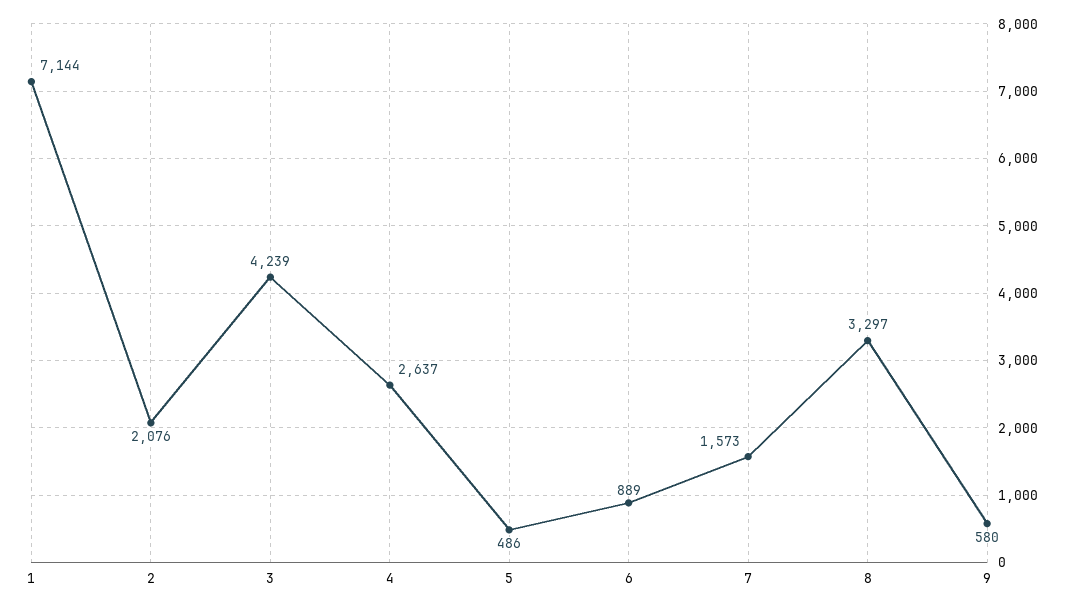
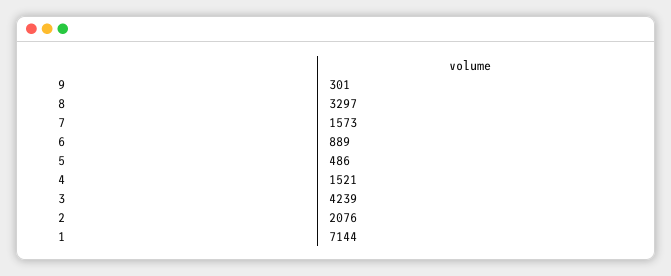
  {
    "1": 7144,
    "2": 2076,
    "3": 4239,
-   "4": 2637,
+   "4": 1521,
    "5": 486,
    "6": 889,
    "7": 1573,
    "8": 3297,
-   "9": 580
+   "9": 301
  }

